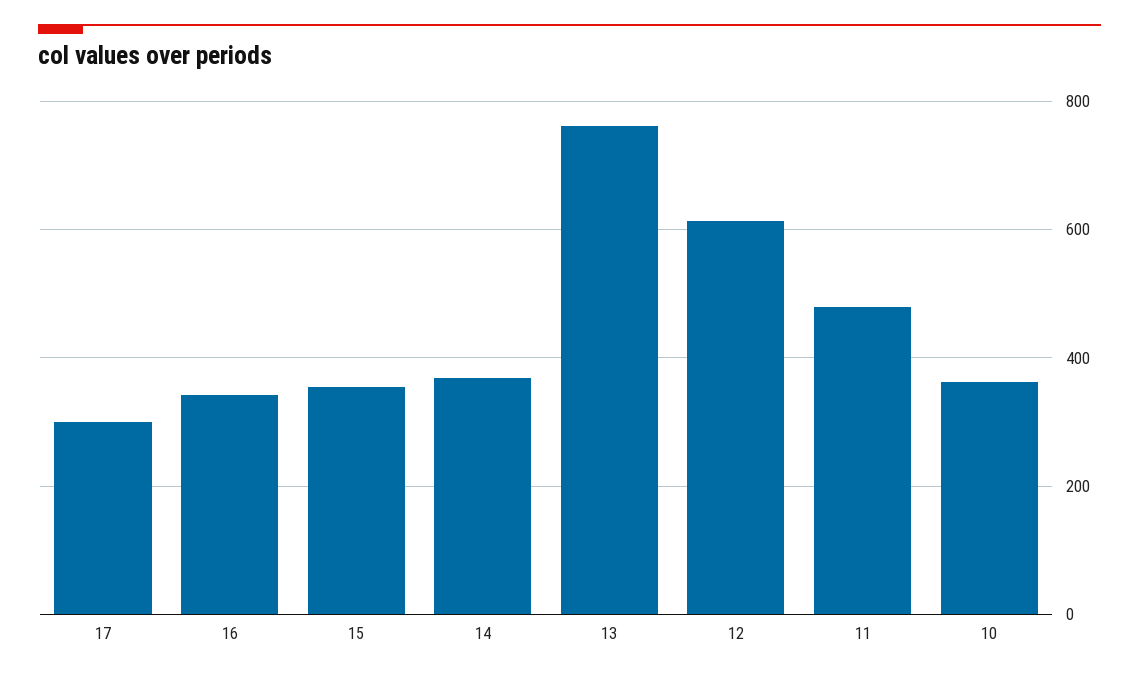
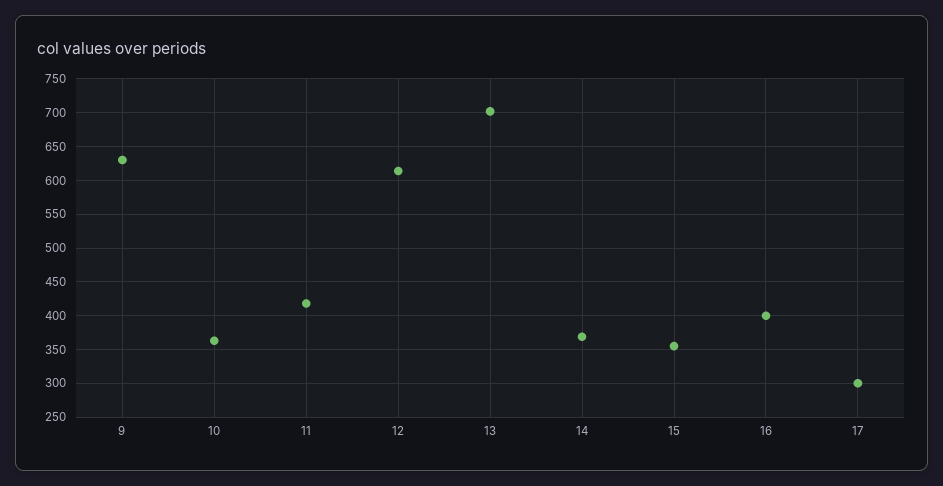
  {
    "17": 300,
-   "16": 340,
+   "16": 400,
    "15": 360,
    "14": 370,
-   "13": 760,
+   "13": 700,
    "12": 610,
-   "11": 480,
+   "11": 420,
-   "10": 360
+   "10": 360,
+   "9": 630
  }

